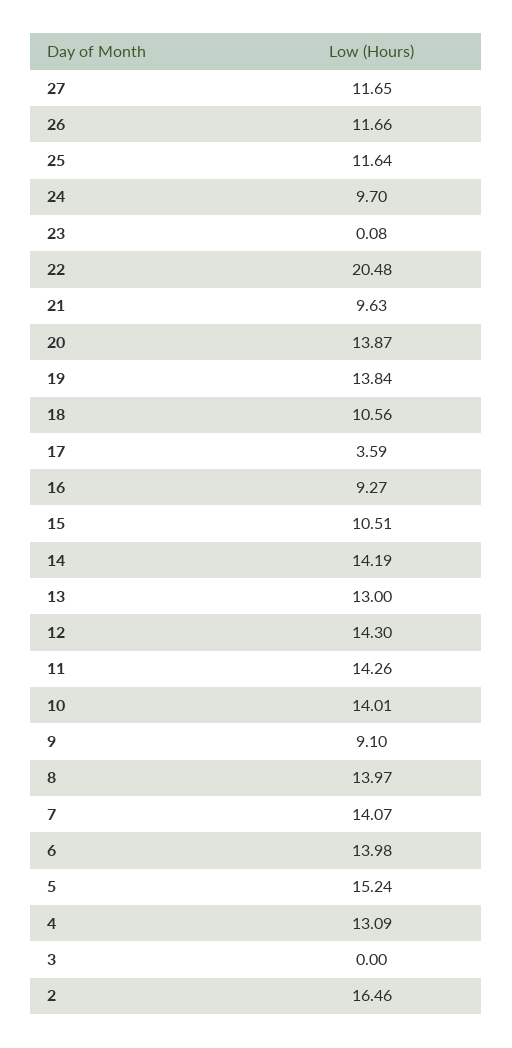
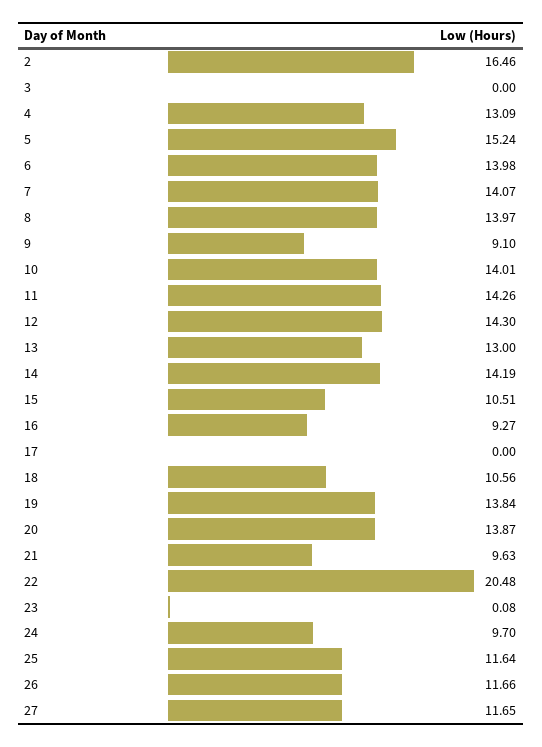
  {
    "27": 11.65,
    "26": 11.66,
    "25": 11.64,
    "24": 9.7,
    "23": 0.08,
    "22": 20.48,
    "21": 9.63,
    "20": 13.87,
    "19": 13.84,
    "18": 10.56,
-   "17": 3.59,
+   "17": 0,
    "16": 9.27,
    "15": 10.51,
    "14": 14.19,
    "13": 13,
    "12": 14.3,
    "11": 14.26,
    "10": 14.01,
    "9": 9.1,
    "8": 13.97,
    "7": 14.07,
    "6": 13.98,
    "5": 15.24,
    "4": 13.09,
    "3": 0,
    "2": 16.46
  }

